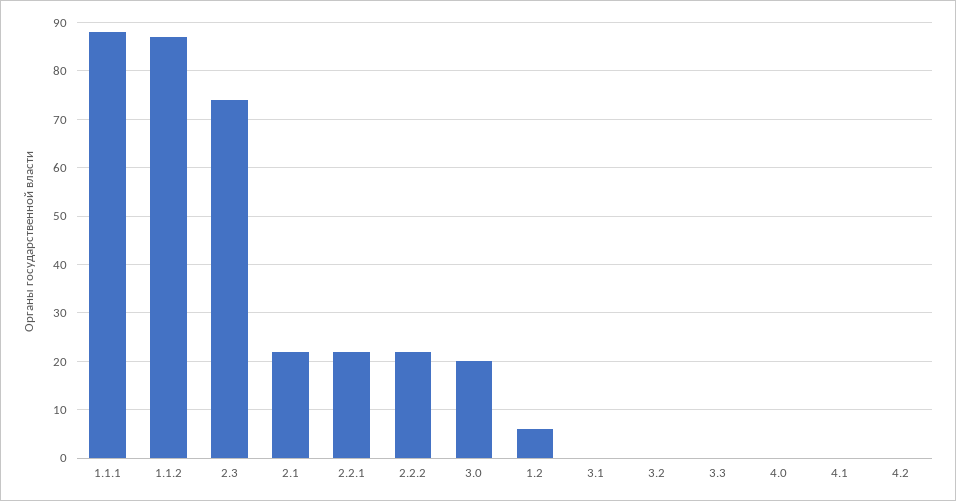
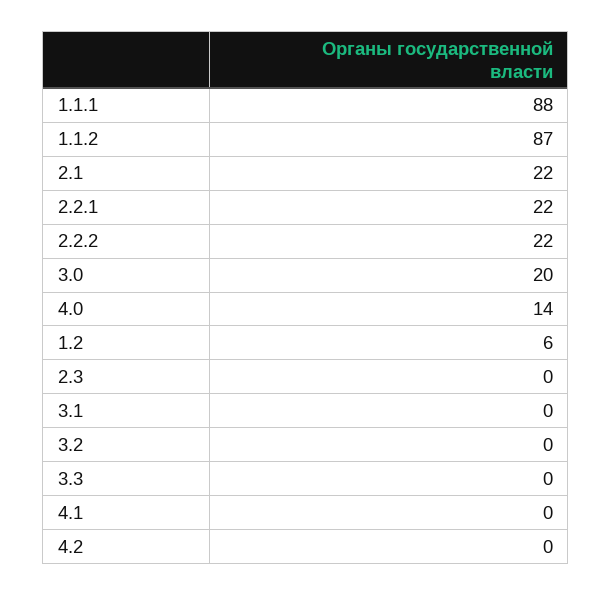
  {
    "1.1.1": 88,
    "1.1.2": 87,
-   "2.3": 75,
+   "2.3": 0,
    "2.1": 22,
    "2.2.1": 22,
    "2.2.2": 22,
    "3.0": 20,
    "1.2": 6,
    "3.1": 0,
    "3.2": 0,
    "3.3": 0,
-   "4.0": 0,
+   "4.0": 14,
    "4.1": 0,
    "4.2": 0
  }

